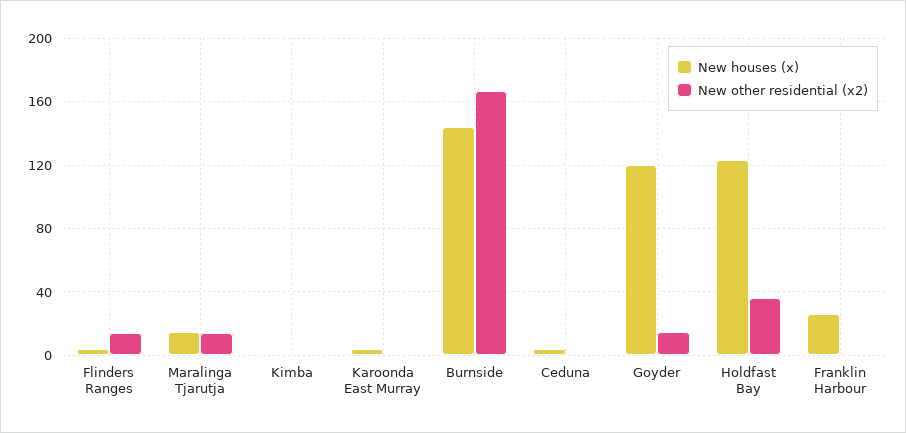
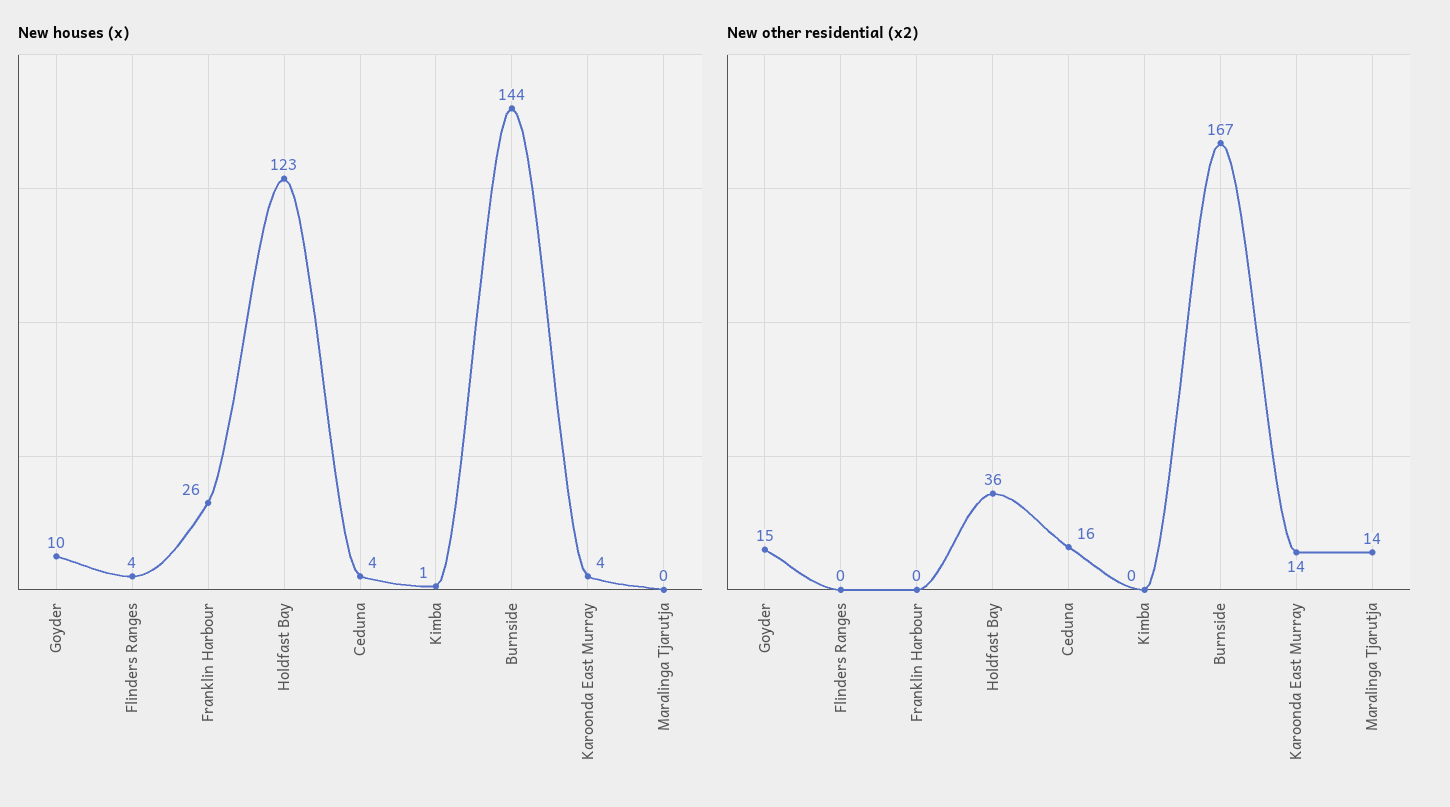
  {
    "New houses (x)": {
      "Flinders Ranges": 4,
-     "Maralinga Tjarutja": 15,
+     "Maralinga Tjarutja": 0,
      "Kimba": 1,
      "Karoonda East Murray": 4,
      "Burnside": 144,
      "Ceduna": 4,
-     "Goyder": 120,
+     "Goyder": 10,
      "Holdfast Bay": 123,
      "Franklin Harbour": 26
    },
    "New other residential (x2)": {
-     "Flinders Ranges": 15,
+     "Flinders Ranges": 0,
      "Maralinga Tjarutja": 14,
      "Kimba": 0,
-     "Karoonda East Murray": 0,
+     "Karoonda East Murray": 14,
      "Burnside": 167,
-     "Ceduna": 0,
+     "Ceduna": 16,
      "Goyder": 15,
      "Holdfast Bay": 36,
      "Franklin Harbour": 0
    }
  }

